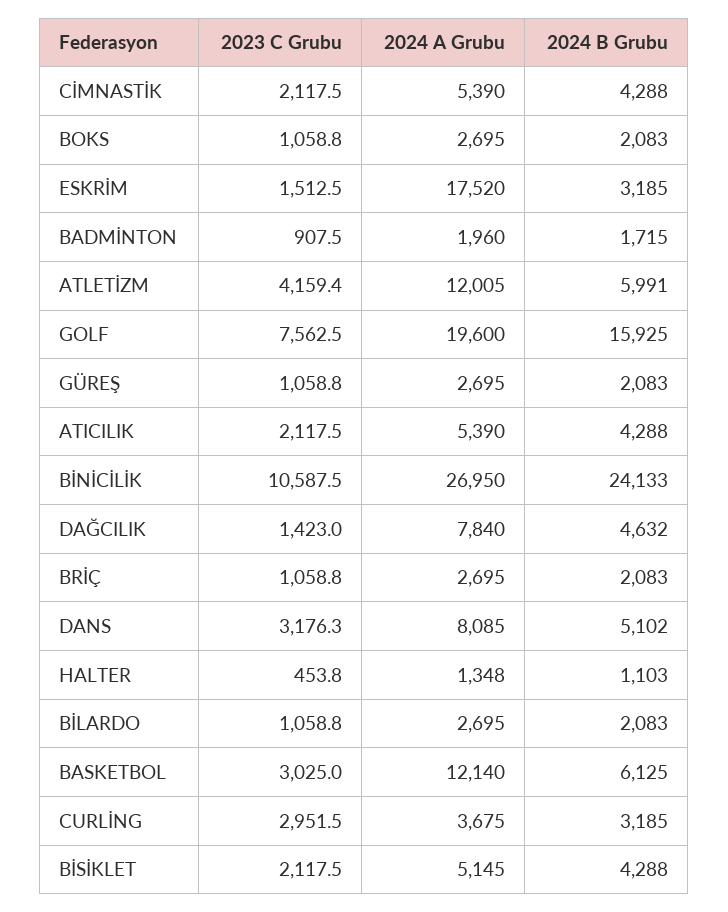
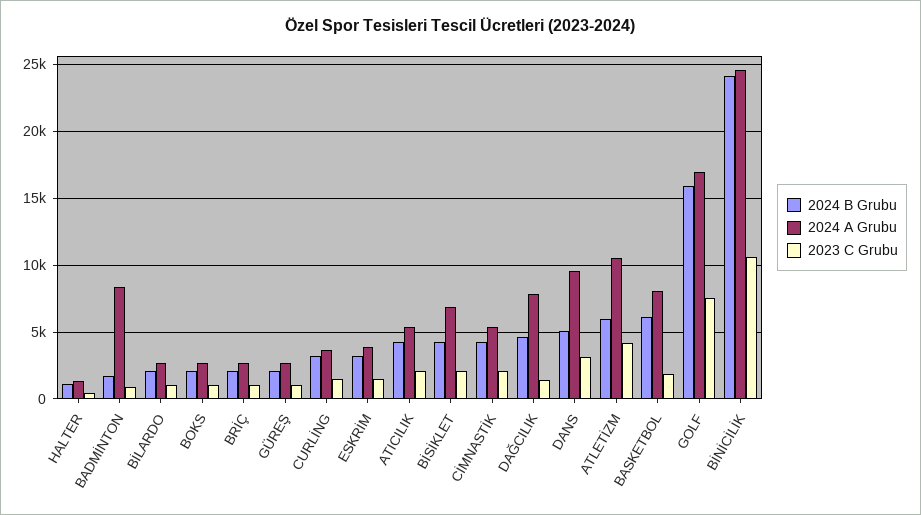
  {
    "2023 C Grubu": {
      "CİMNASTİK": 2117.5,
      "BOKS": 1058.8,
      "ESKRİM": 1512.5,
      "BADMİNTON": 907.5,
      "ATLETİZM": 4159.4,
      "GOLF": 7562.5,
      "GÜREŞ": 1058.8,
      "ATICILIK": 2117.5,
      "BİNİCİLİK": 10587.5,
      "DAĞCILIK": 1423,
      "BRİÇ": 1058.8,
      "DANS": 3176.3,
      "HALTER": 453.8,
      "BİLARDO": 1058.8,
-     "BASKETBOL": 3025,
+     "BASKETBOL": 2000,
-     "CURLİNG": 2951.5,
+     "CURLİNG": 1500,
      "BİSİKLET": 2117.5
    },
    "2024 A Grubu": {
      "CİMNASTİK": 5390,
      "BOKS": 2695,
-     "ESKRİM": 17520,
+     "ESKRİM": 4000,
-     "BADMİNTON": 1960,
+     "BADMİNTON": 8500,
-     "ATLETİZM": 12005,
+     "ATLETİZM": 10500,
-     "GOLF": 19600,
+     "GOLF": 17000,
      "GÜREŞ": 2695,
      "ATICILIK": 5390,
-     "BİNİCİLİK": 26950,
+     "BİNİCİLİK": 24500,
      "DAĞCILIK": 7840,
      "BRİÇ": 2695,
-     "DANS": 8085,
+     "DANS": 9500,
      "HALTER": 1348,
      "BİLARDO": 2695,
-     "BASKETBOL": 12140,
+     "BASKETBOL": 8000,
      "CURLİNG": 3675,
-     "BİSİKLET": 5145
+     "BİSİKLET": 7000
    },
    "2024 B Grubu": {
      "CİMNASTİK": 4288,
      "BOKS": 2083,
      "ESKRİM": 3185,
      "BADMİNTON": 1715,
      "ATLETİZM": 5991,
      "GOLF": 15925,
      "GÜREŞ": 2083,
      "ATICILIK": 4288,
      "BİNİCİLİK": 24133,
      "DAĞCILIK": 4632,
      "BRİÇ": 2083,
      "DANS": 5102,
      "HALTER": 1103,
      "BİLARDO": 2083,
      "BASKETBOL": 6125,
      "CURLİNG": 3185,
      "BİSİKLET": 4288
    }
  }

